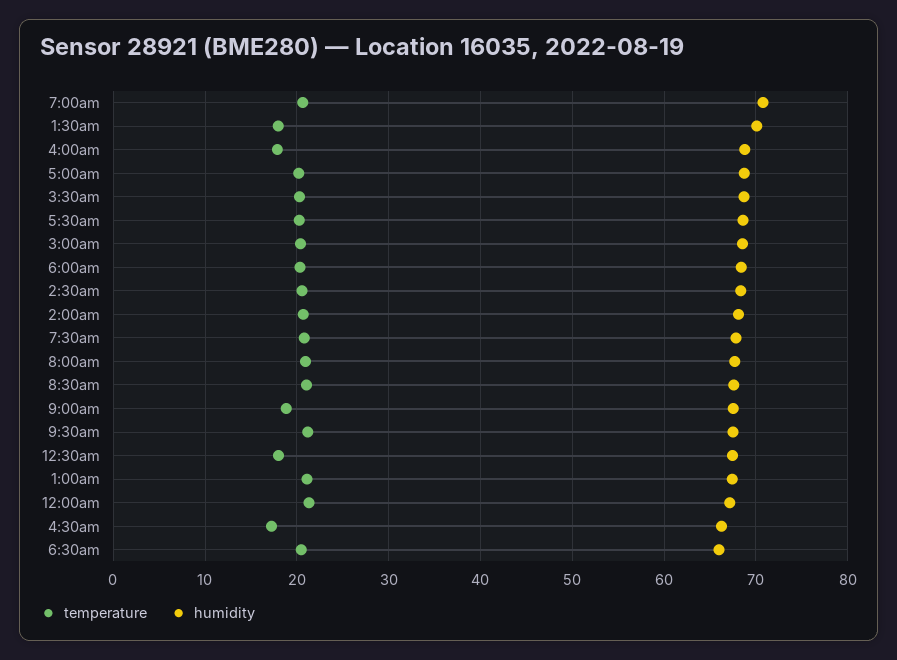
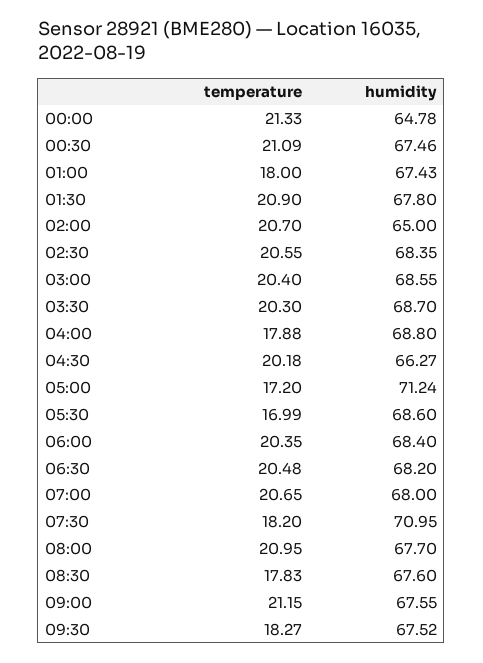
  {
    "temperature": {
      "7:00am": 20.65,
-     "1:30am": 18,
+     "1:30am": 20.9,
      "4:00am": 17.88,
-     "5:00am": 20,
+     "5:00am": 17.2,
      "3:30am": 20.3,
-     "5:30am": 20,
+     "5:30am": 16.99,
      "3:00am": 20.4,
      "6:00am": 20.35,
      "2:30am": 20.55,
      "2:00am": 20.7,
-     "7:30am": 21,
+     "7:30am": 18.2,
      "8:00am": 20.95,
-     "8:30am": 21,
+     "8:30am": 17.83,
-     "9:00am": 19,
+     "9:00am": 21.15,
-     "9:30am": 21,
+     "9:30am": 18.27,
-     "12:30am": 18,
+     "12:30am": 21.09,
-     "1:00am": 21,
+     "1:00am": 18,
      "12:00am": 21.33,
-     "4:30am": 17,
+     "4:30am": 20.18,
      "6:30am": 20.48
    },
    "humidity": {
-     "7:00am": 71,
+     "7:00am": 68,
-     "1:30am": 70,
+     "1:30am": 67.8,
      "4:00am": 68.8,
-     "5:00am": 69,
+     "5:00am": 71.24,
      "3:30am": 68.7,
      "5:30am": 68.6,
      "3:00am": 68.55,
      "6:00am": 68.4,
      "2:30am": 68.35,
-     "2:00am": 68,
+     "2:00am": 65,
-     "7:30am": 68,
+     "7:30am": 70.95,
      "8:00am": 67.7,
      "8:30am": 67.6,
      "9:00am": 67.55,
      "9:30am": 67.52,
      "12:30am": 67.46,
      "1:00am": 67.43,
-     "12:00am": 67,
+     "12:00am": 64.78,
      "4:30am": 66.27,
-     "6:30am": 66
+     "6:30am": 68.2
    }
  }

